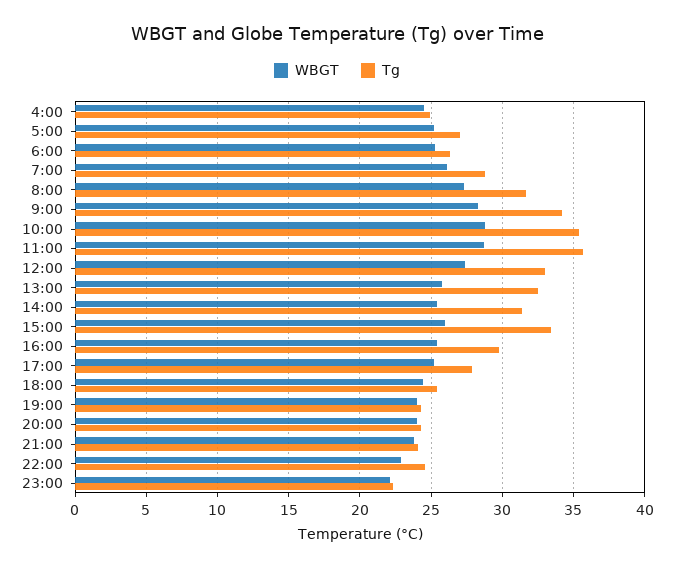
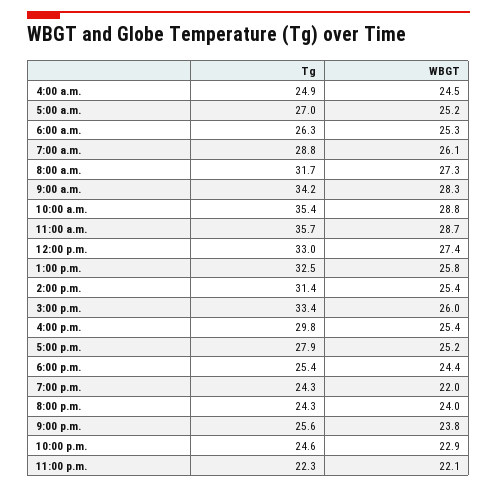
  {
    "WBGT": {
      "4:00": 24.5,
      "5:00": 25.2,
      "6:00": 25.3,
      "7:00": 26.1,
      "8:00": 27.3,
      "9:00": 28.3,
      "10:00": 28.8,
      "11:00": 28.7,
      "12:00": 27.4,
      "13:00": 25.8,
      "14:00": 25.4,
      "15:00": 26,
      "16:00": 25.4,
      "17:00": 25.2,
      "18:00": 24.4,
-     "19:00": 24,
+     "19:00": 22,
      "20:00": 24,
      "21:00": 23.8,
      "22:00": 22.9,
      "23:00": 22.1
    },
    "Tg": {
      "4:00": 24.9,
      "5:00": 27,
      "6:00": 26.3,
      "7:00": 28.8,
      "8:00": 31.7,
      "9:00": 34.2,
      "10:00": 35.4,
      "11:00": 35.7,
      "12:00": 33,
      "13:00": 32.5,
      "14:00": 31.4,
      "15:00": 33.4,
      "16:00": 29.8,
      "17:00": 27.9,
      "18:00": 25.4,
      "19:00": 24.3,
      "20:00": 24.3,
-     "21:00": 24,
+     "21:00": 25.6,
      "22:00": 24.6,
      "23:00": 22.3
    }
  }

